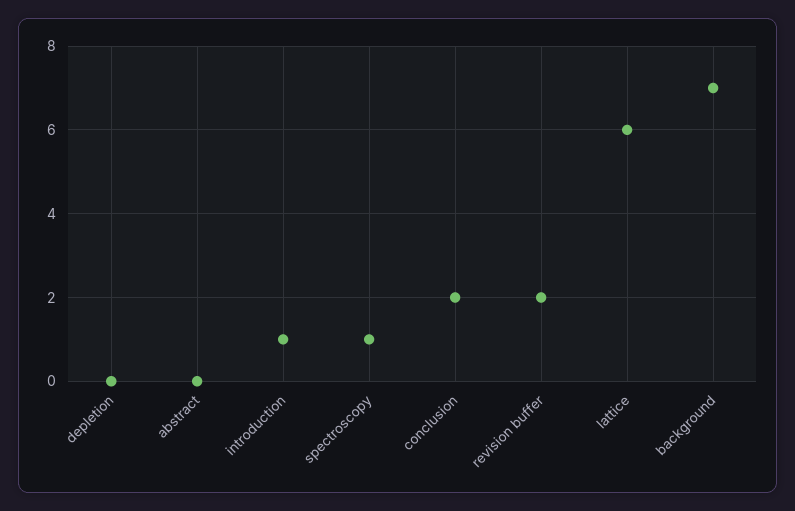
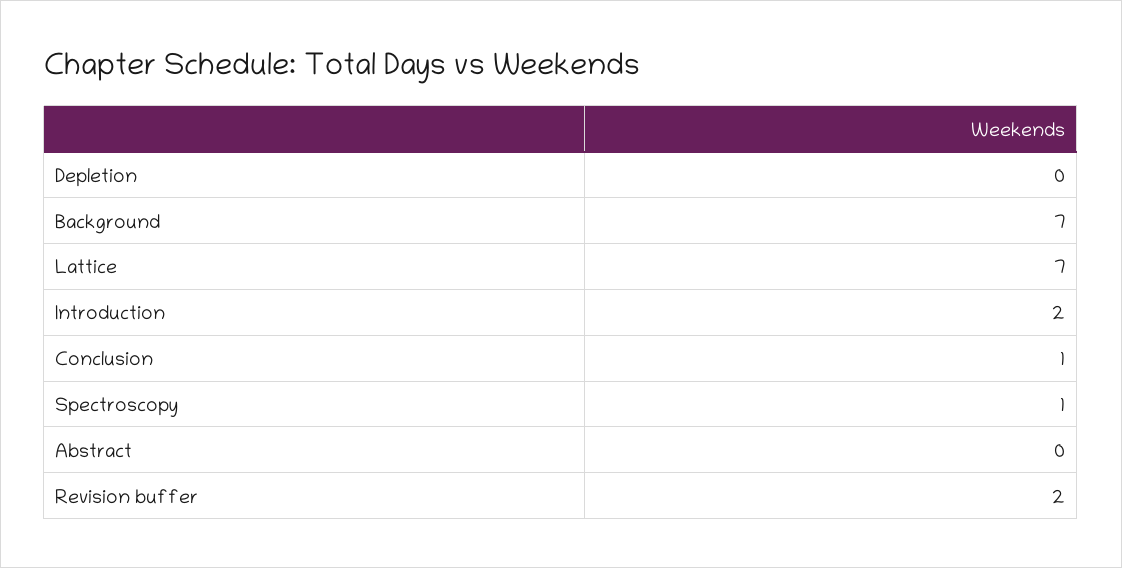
  {
    "depletion": 0,
    "abstract": 0,
-   "introduction": 1,
+   "introduction": 2,
    "spectroscopy": 1,
-   "conclusion": 2,
+   "conclusion": 1,
    "revision buffer": 2,
-   "lattice": 6,
+   "lattice": 7,
    "background": 7
  }

